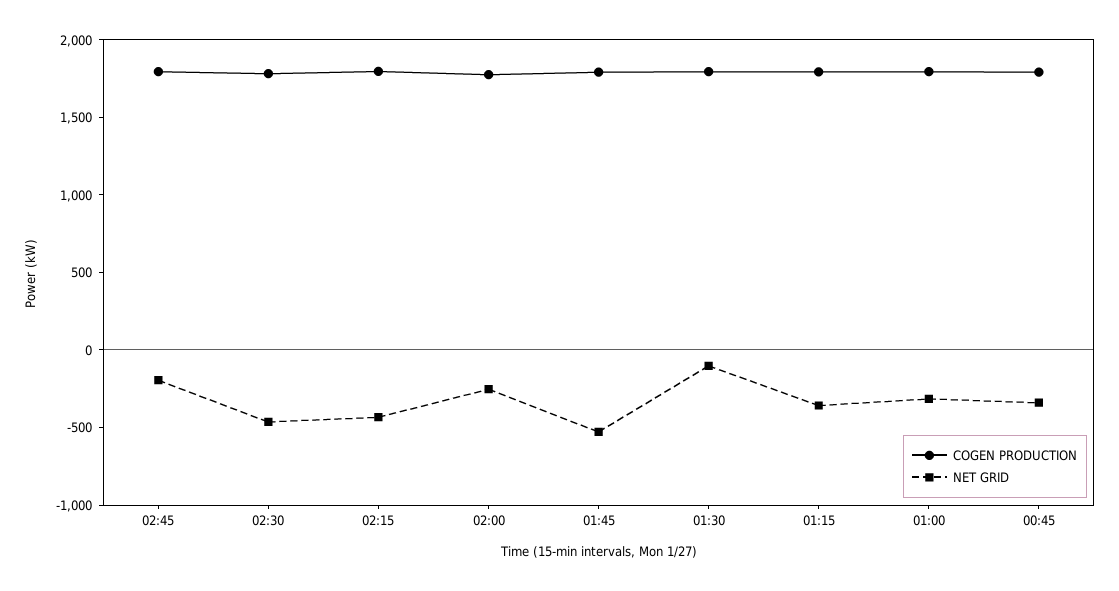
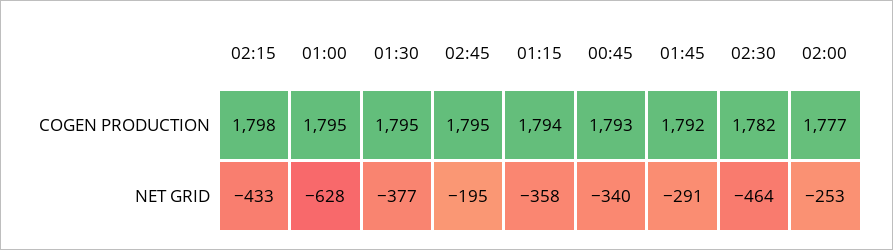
  {
    "COGEN PRODUCTION": {
      "02:45": 1795,
      "02:30": 1782,
      "02:15": 1798,
      "02:00": 1777,
      "01:45": 1792,
      "01:30": 1795,
      "01:15": 1794,
      "01:00": 1795,
      "00:45": 1793
    },
    "NET GRID": {
      "02:45": -195,
      "02:30": -464,
      "02:15": -433,
      "02:00": -253,
-     "01:45": -500,
+     "01:45": -291,
-     "01:30": -100,
+     "01:30": -377,
      "01:15": -358,
-     "01:00": -300,
+     "01:00": -628,
      "00:45": -340
    }
  }

